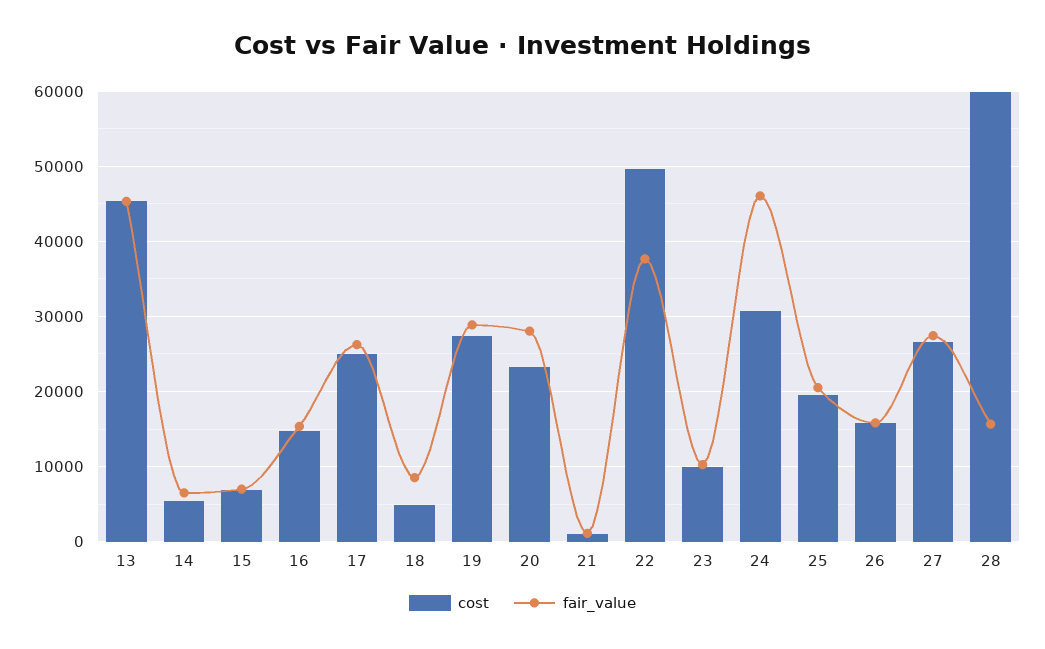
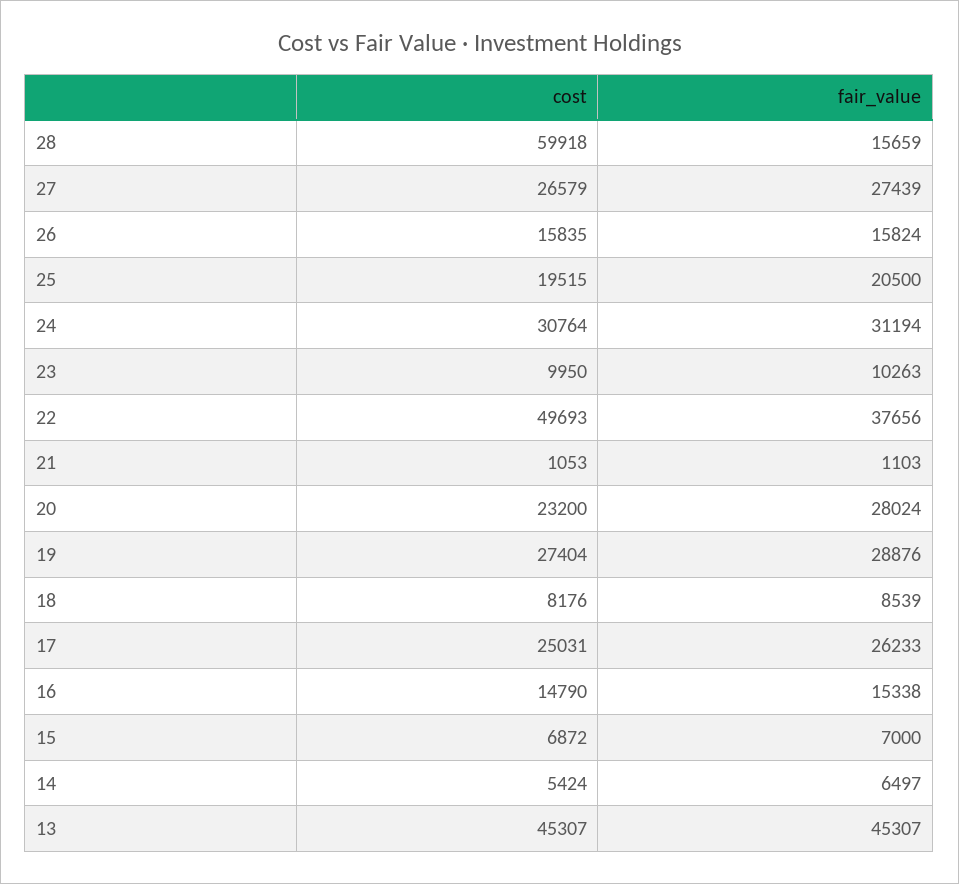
  {
    "cost": {
      "13": 45307,
      "14": 5424,
      "15": 6872,
      "16": 14790,
      "17": 25031,
-     "18": 5000,
+     "18": 8176,
      "19": 27404,
      "20": 23200,
      "21": 1053,
      "22": 49693,
      "23": 9950,
      "24": 30764,
      "25": 19515,
      "26": 15835,
      "27": 26579,
      "28": 59918
    },
    "fair_value": {
      "13": 45307,
      "14": 6497,
      "15": 7000,
      "16": 15338,
      "17": 26233,
      "18": 8539,
      "19": 28876,
      "20": 28024,
      "21": 1103,
      "22": 37656,
      "23": 10263,
-     "24": 46000,
+     "24": 31194,
      "25": 20500,
      "26": 15824,
      "27": 27439,
      "28": 15659
    }
  }

